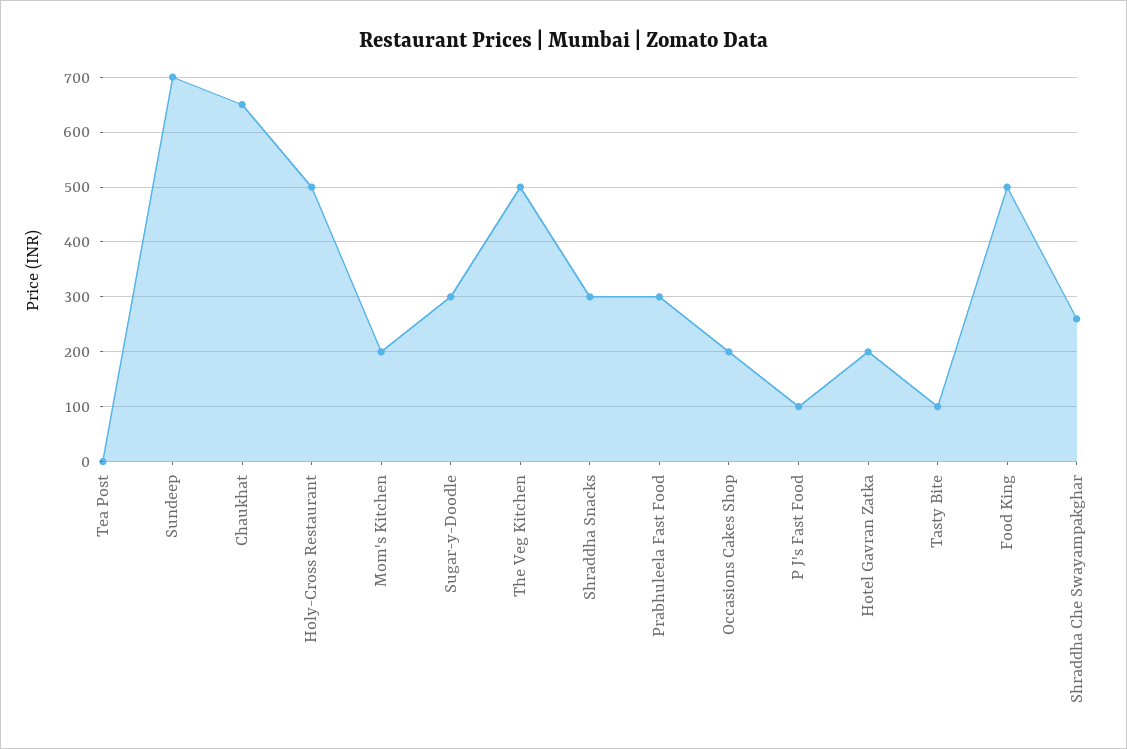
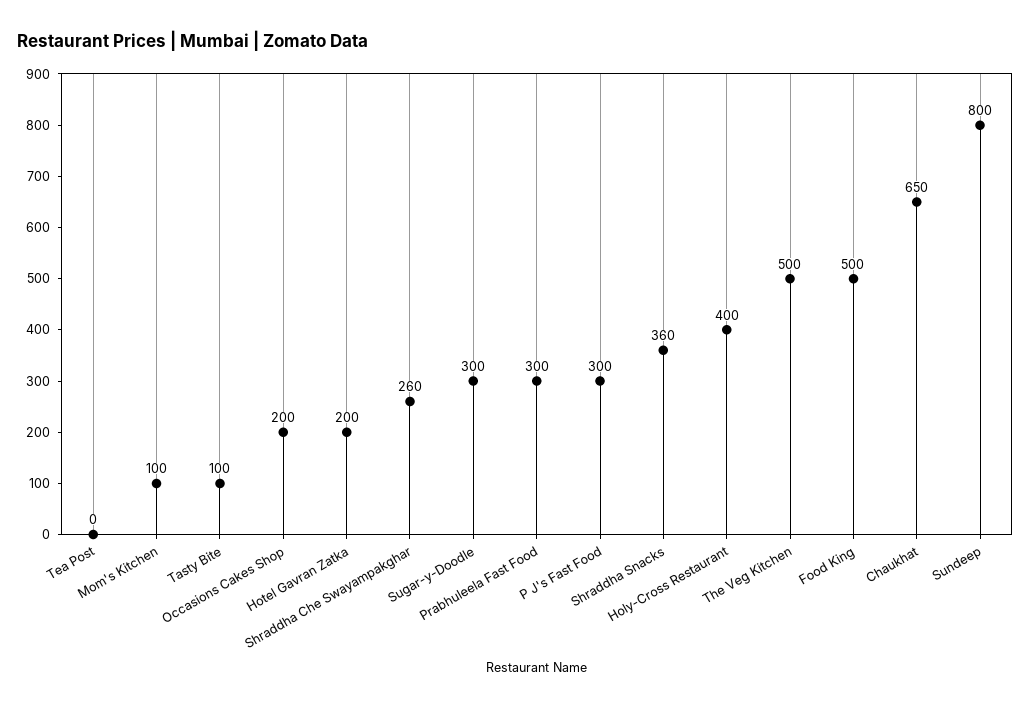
  {
    "Tea Post": 0,
-   "Sundeep": 700,
+   "Sundeep": 800,
    "Chaukhat": 650,
-   "Holy-Cross Restaurant": 500,
+   "Holy-Cross Restaurant": 400,
-   "Mom's Kitchen": 200,
+   "Mom's Kitchen": 100,
    "Sugar-y-Doodle": 300,
    "The Veg Kitchen": 500,
-   "Shraddha Snacks": 300,
+   "Shraddha Snacks": 360,
    "Prabhuleela Fast Food": 300,
    "Occasions Cakes Shop": 200,
-   "P J's Fast Food": 100,
+   "P J's Fast Food": 300,
    "Hotel Gavran Zatka": 200,
    "Tasty Bite": 100,
    "Food King": 500,
    "Shraddha Che Swayampakghar": 260
  }

